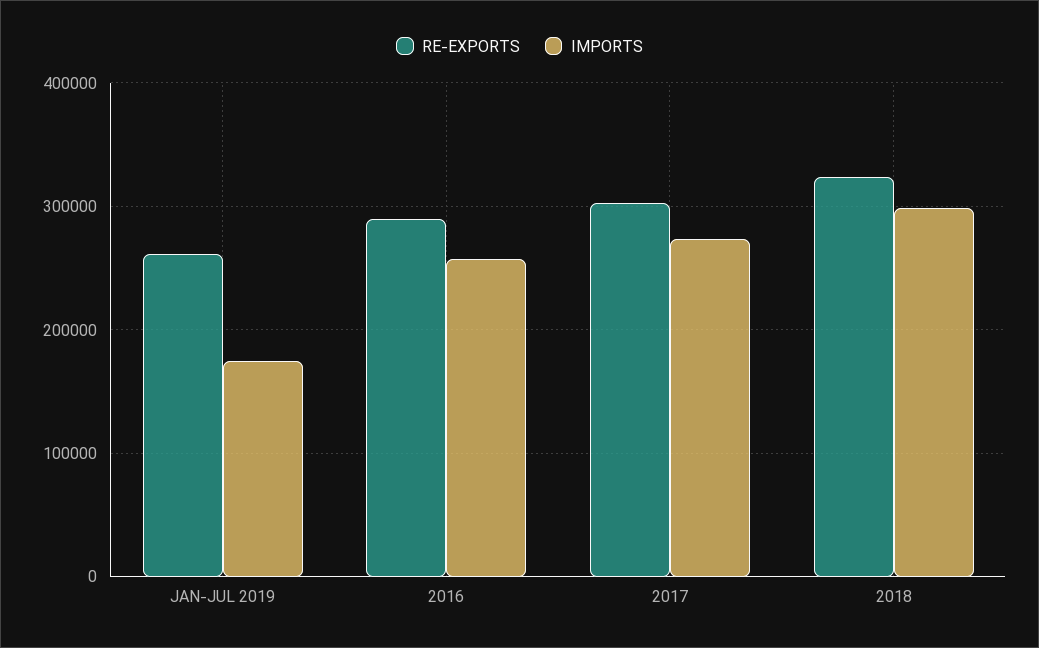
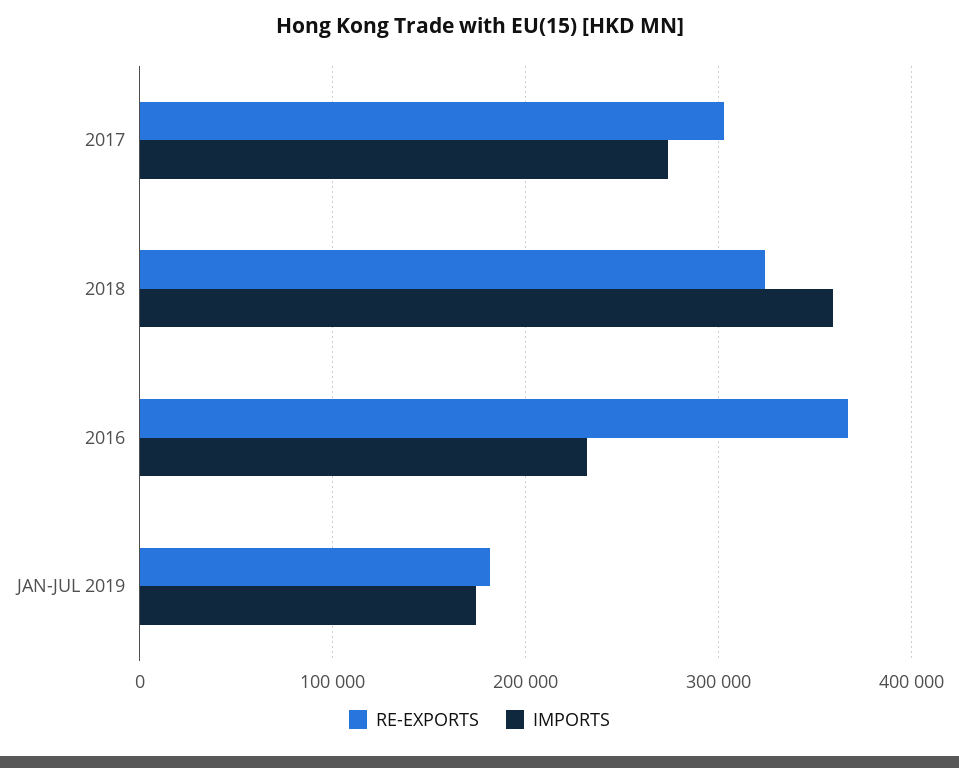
  {
    "RE-EXPORTS": {
-     "JAN-JUL 2019": 260000,
+     "JAN-JUL 2019": 180000,
-     "2016": 290000,
+     "2016": 370000,
      "2017": 300000,
      "2018": 320000
    },
    "IMPORTS": {
      "JAN-JUL 2019": 170000,
-     "2016": 260000,
+     "2016": 230000,
      "2017": 270000,
-     "2018": 300000
+     "2018": 360000
    }
  }

